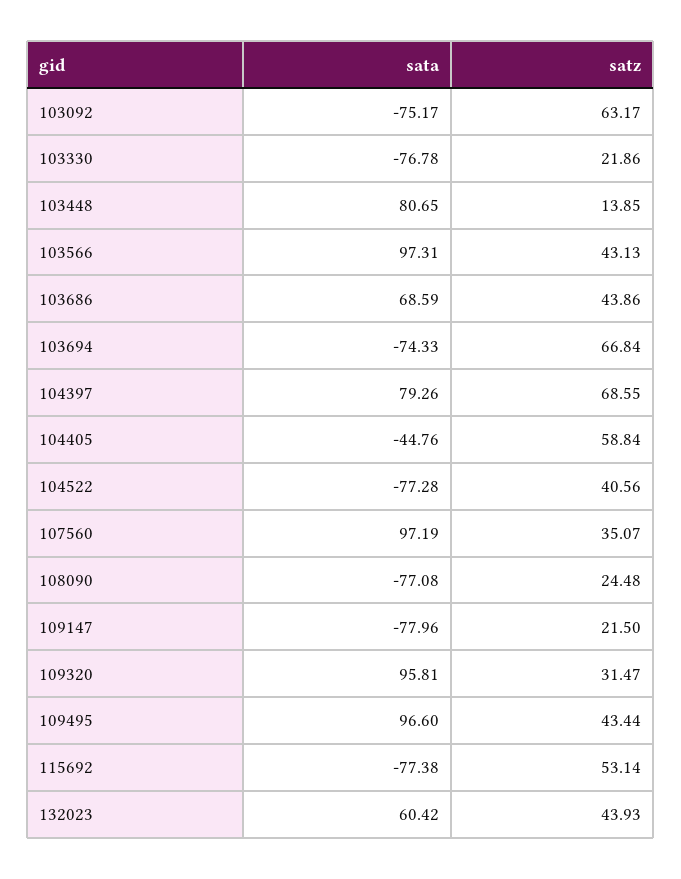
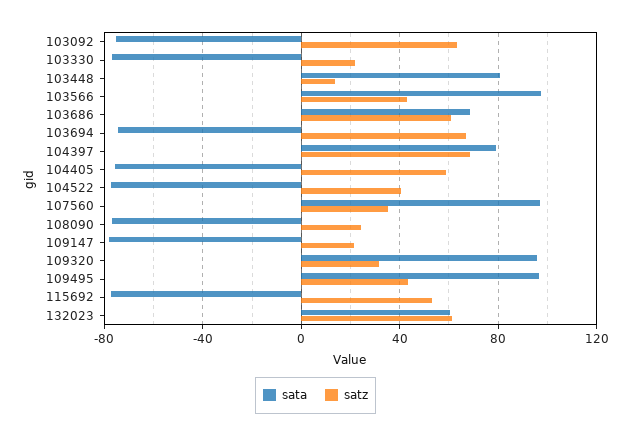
  {
    "sata": {
      "103092": -75.17,
      "103330": -76.78,
      "103448": 80.65,
      "103566": 97.31,
      "103686": 68.59,
      "103694": -74.33,
      "104397": 79.26,
-     "104405": -44.76,
+     "104405": -75,
      "104522": -77.28,
      "107560": 97.19,
      "108090": -77.08,
      "109147": -77.96,
      "109320": 95.81,
      "109495": 96.6,
      "115692": -77.38,
      "132023": 60.42
    },
    "satz": {
      "103092": 63.17,
      "103330": 21.86,
      "103448": 13.85,
      "103566": 43.13,
-     "103686": 43.86,
+     "103686": 60,
      "103694": 66.84,
      "104397": 68.55,
      "104405": 58.84,
      "104522": 40.56,
      "107560": 35.07,
      "108090": 24.48,
      "109147": 21.5,
      "109320": 31.47,
      "109495": 43.44,
      "115692": 53.14,
-     "132023": 43.93
+     "132023": 60
    }
  }

